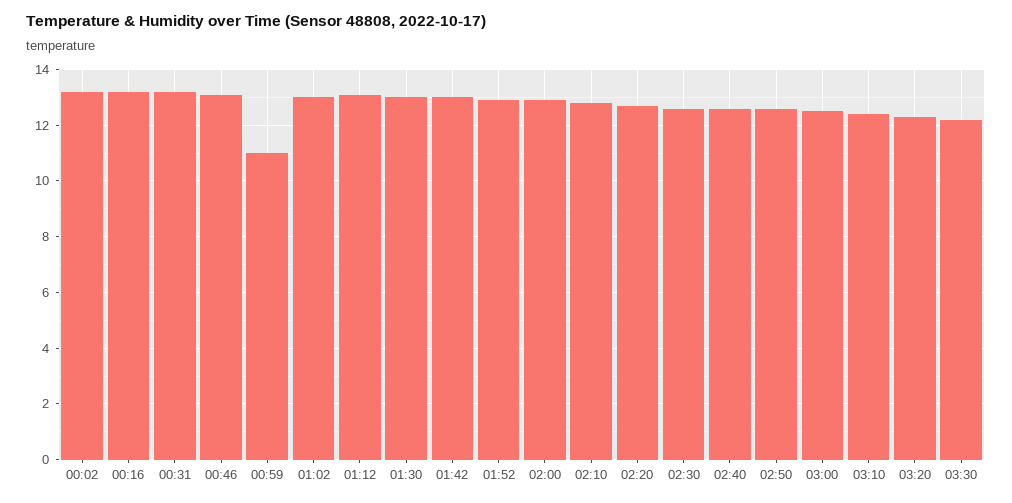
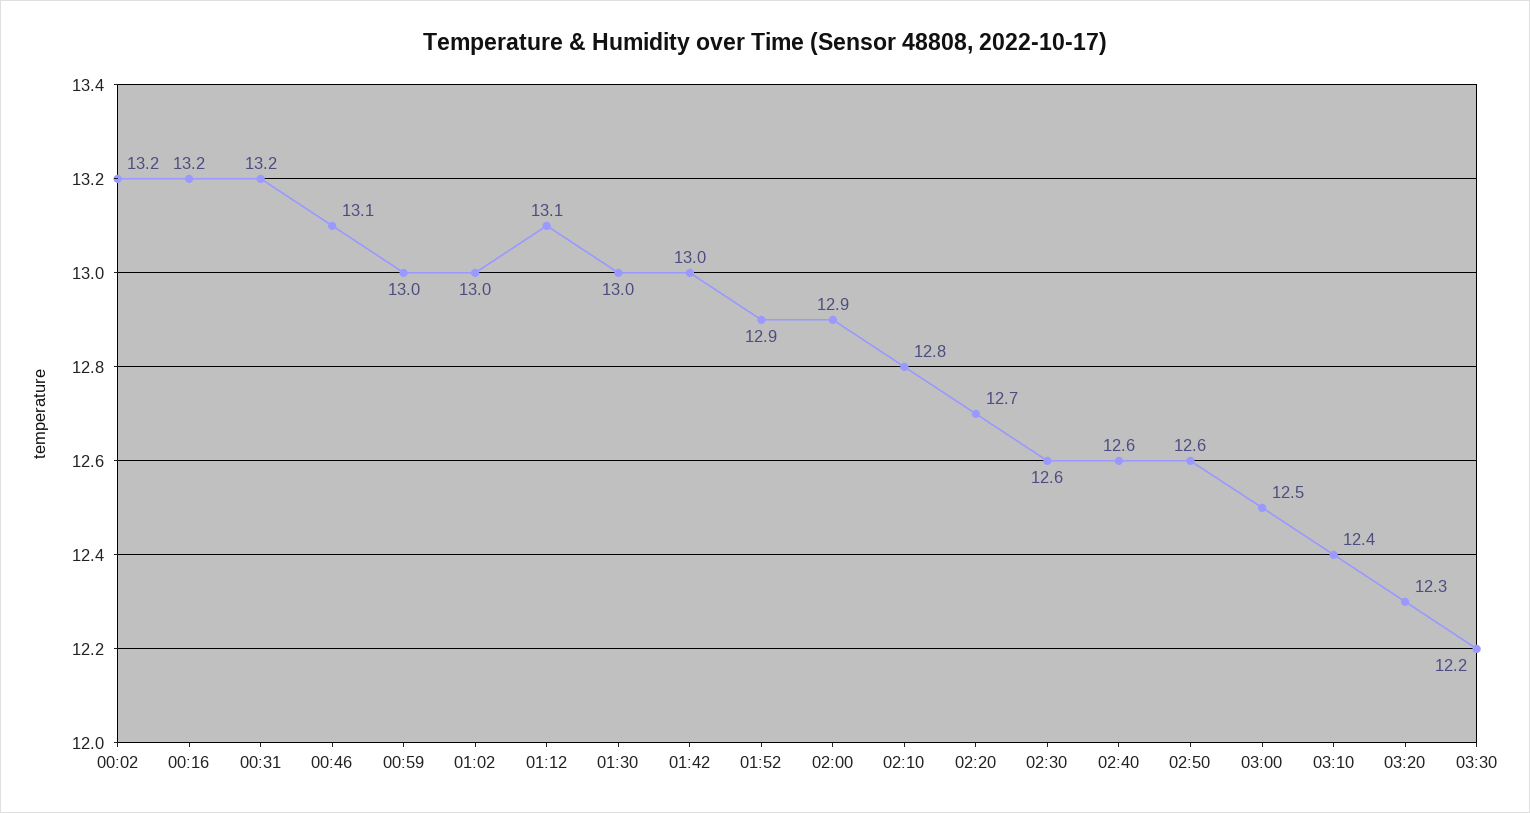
  {
    "00:02": 13.2,
    "00:16": 13.2,
    "00:31": 13.2,
    "00:46": 13.1,
-   "00:59": 11,
+   "00:59": 13,
    "01:02": 13,
    "01:12": 13.1,
    "01:30": 13,
    "01:42": 13,
    "01:52": 12.9,
    "02:00": 12.9,
    "02:10": 12.8,
    "02:20": 12.7,
    "02:30": 12.6,
    "02:40": 12.6,
    "02:50": 12.6,
    "03:00": 12.5,
    "03:10": 12.4,
    "03:20": 12.3,
    "03:30": 12.2
  }

